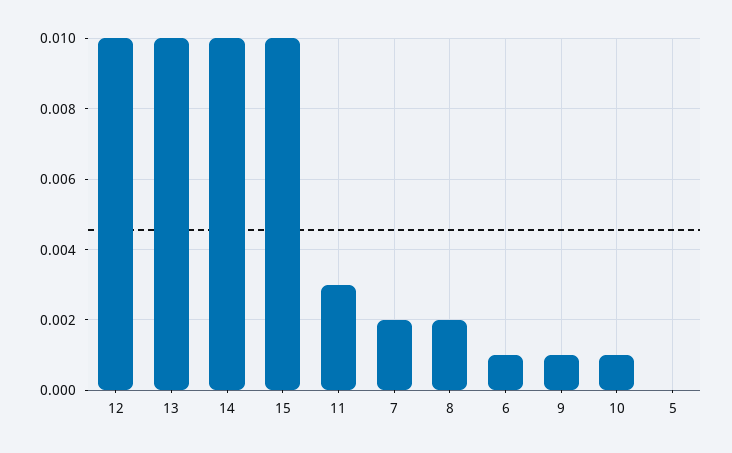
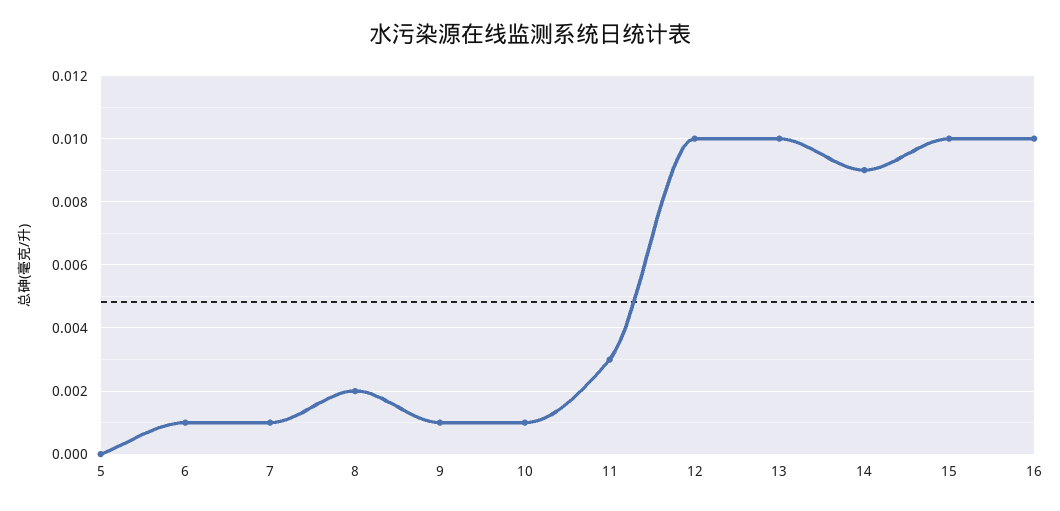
  {
    "12": 0.01,
    "13": 0.01,
-   "14": 0.01,
+   "14": 0.009,
    "15": 0.01,
    "11": 0.003,
-   "7": 0.002,
+   "7": 0.001,
    "8": 0.002,
    "6": 0.001,
    "9": 0.001,
    "10": 0.001,
-   "5": 0
+   "5": 0,
+   "16": 0.01
  }

